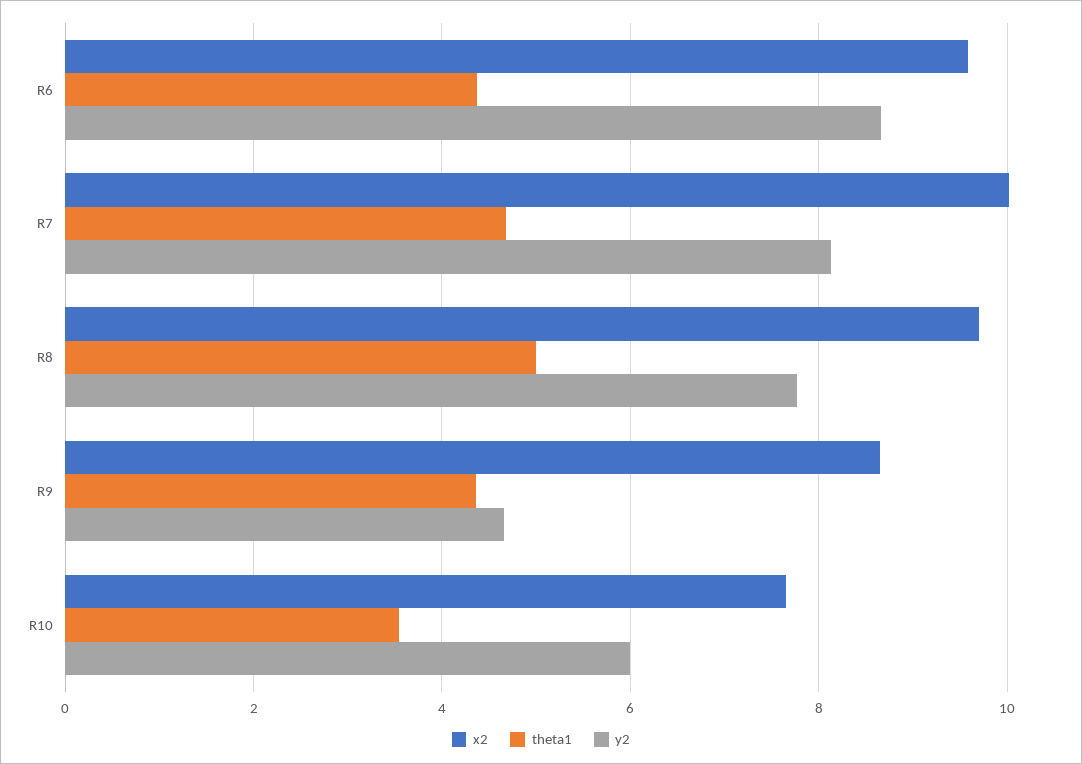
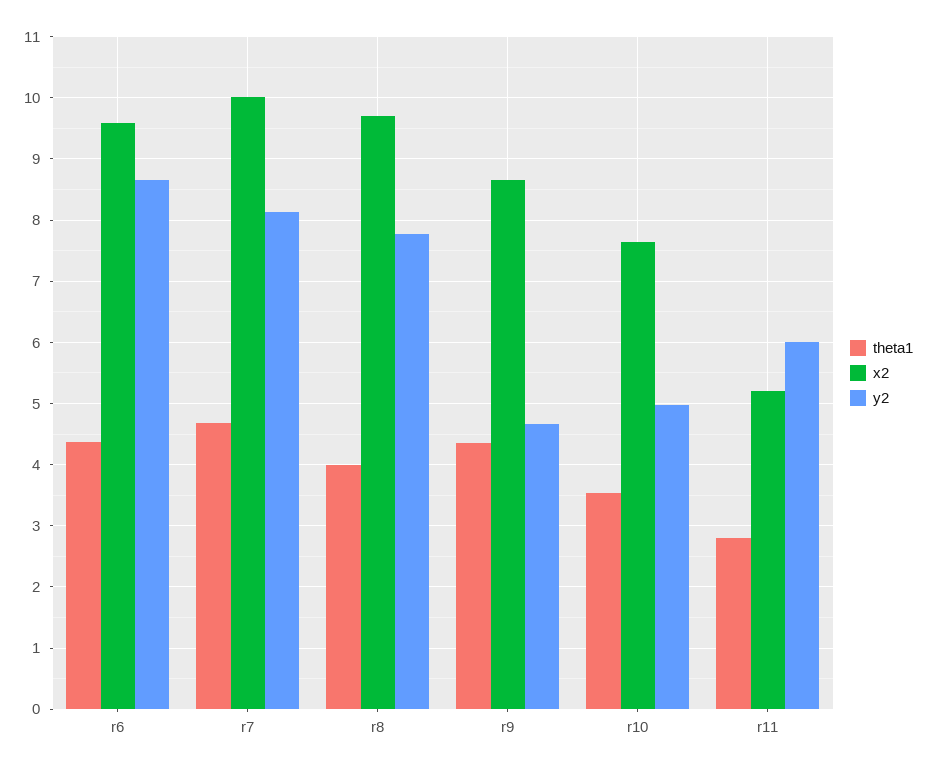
  {
    "x2": {
      "R6": 9.6,
      "R7": 10,
      "R8": 9.7,
      "R9": 8.7,
-     "R10": 7.7
+     "R10": 7.7,
+     "r11": 5.2
    },
    "theta1": {
      "R6": 4.4,
      "R7": 4.7,
-     "R8": 5,
+     "R8": 4,
      "R9": 4.4,
-     "R10": 3.5
+     "R10": 3.5,
+     "r11": 2.8
    },
    "y2": {
      "R6": 8.7,
      "R7": 8.1,
      "R8": 7.8,
      "R9": 4.7,
-     "R10": 6
+     "R10": 5,
+     "r11": 6
    }
  }

